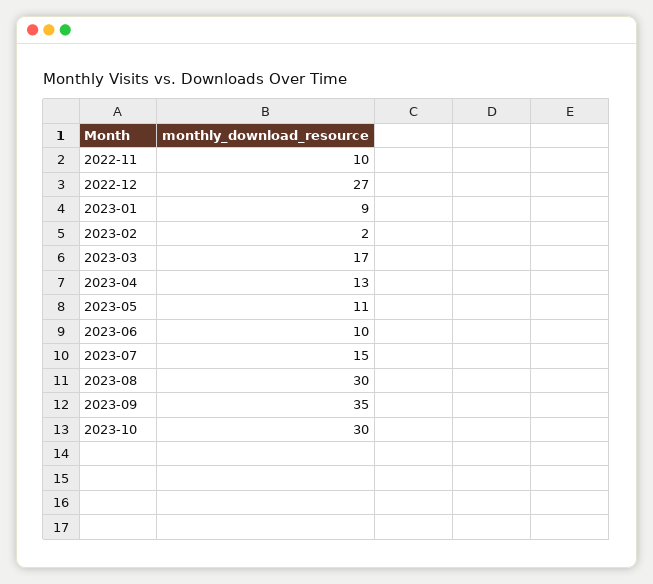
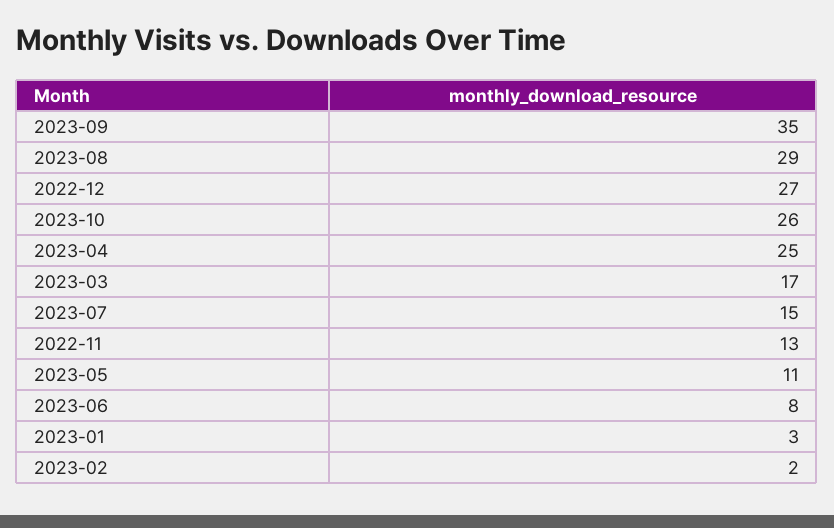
  {
-   "2022-11": 10,
+   "2022-11": 13,
    "2022-12": 27,
-   "2023-01": 9,
+   "2023-01": 3,
    "2023-02": 2,
    "2023-03": 17,
-   "2023-04": 13,
+   "2023-04": 25,
    "2023-05": 11,
-   "2023-06": 10,
+   "2023-06": 8,
    "2023-07": 15,
-   "2023-08": 30,
+   "2023-08": 29,
    "2023-09": 35,
-   "2023-10": 30
+   "2023-10": 26
  }

